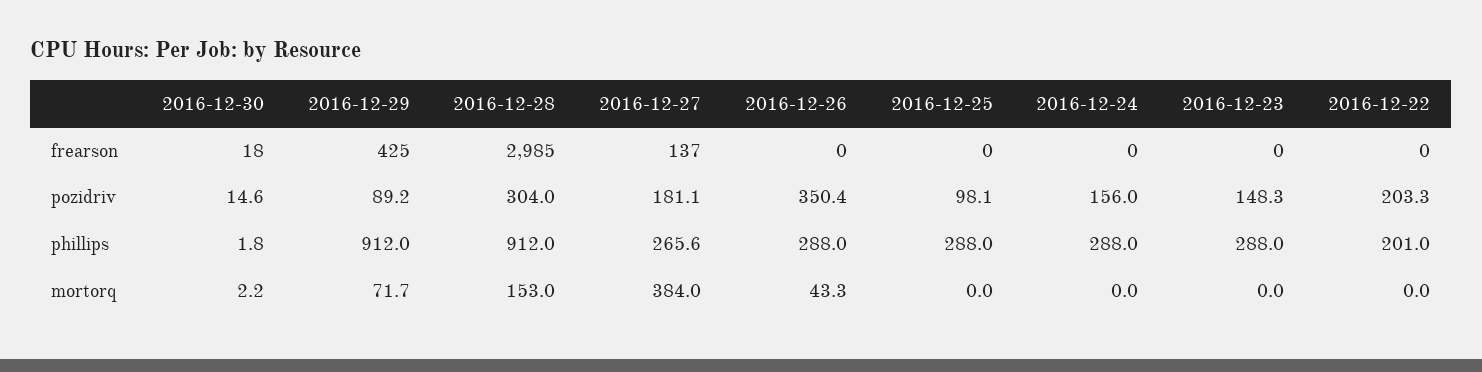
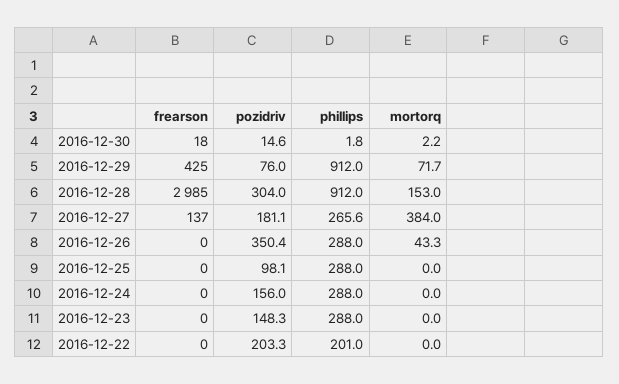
  {
    "2016-12-30": {
      "frearson": 18,
      "pozidriv": 14.6,
      "phillips": 1.8,
      "mortorq": 2.2
    },
    "2016-12-29": {
      "frearson": 425,
-     "pozidriv": 89.2,
+     "pozidriv": 76,
      "phillips": 912,
      "mortorq": 71.7
    },
    "2016-12-28": {
      "frearson": 2985,
      "pozidriv": 304,
      "phillips": 912,
      "mortorq": 153
    },
    "2016-12-27": {
      "frearson": 137,
      "pozidriv": 181.1,
      "phillips": 265.6,
      "mortorq": 384
    },
    "2016-12-26": {
      "frearson": 0,
      "pozidriv": 350.4,
      "phillips": 288,
      "mortorq": 43.3
    },
    "2016-12-25": {
      "frearson": 0,
      "pozidriv": 98.1,
      "phillips": 288,
      "mortorq": 0
    },
    "2016-12-24": {
      "frearson": 0,
      "pozidriv": 156,
      "phillips": 288,
      "mortorq": 0
    },
    "2016-12-23": {
      "frearson": 0,
      "pozidriv": 148.3,
      "phillips": 288,
      "mortorq": 0
    },
    "2016-12-22": {
      "frearson": 0,
      "pozidriv": 203.3,
      "phillips": 201,
      "mortorq": 0
    }
  }

